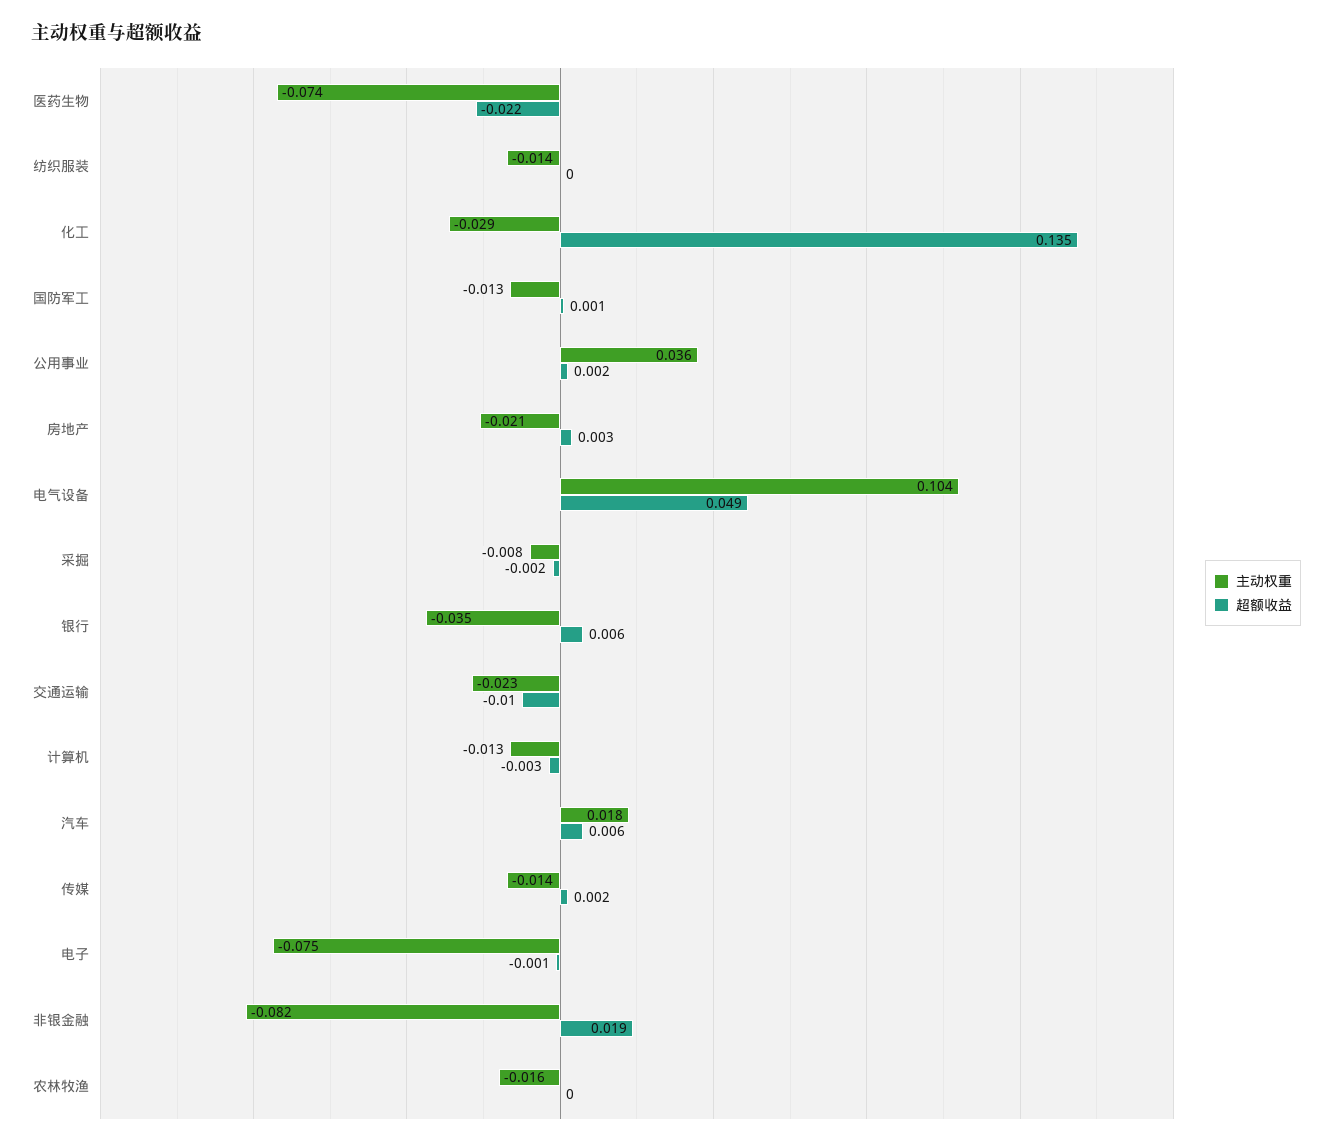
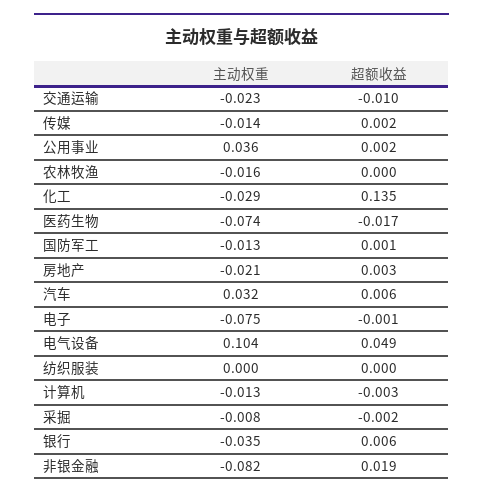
  {
    "主动权重": {
      "医药生物": -0.074,
-     "纺织服装": -0.014,
+     "纺织服装": 0,
      "化工": -0.029,
      "国防军工": -0.013,
      "公用事业": 0.036,
      "房地产": -0.021,
      "电气设备": 0.104,
      "采掘": -0.008,
      "银行": -0.035,
      "交通运输": -0.023,
      "计算机": -0.013,
-     "汽车": 0.018,
+     "汽车": 0.032,
      "传媒": -0.014,
      "电子": -0.075,
      "非银金融": -0.082,
      "农林牧渔": -0.016
    },
    "超额收益": {
-     "医药生物": -0.022,
+     "医药生物": -0.017,
      "纺织服装": 0,
      "化工": 0.135,
      "国防军工": 0.001,
      "公用事业": 0.002,
      "房地产": 0.003,
      "电气设备": 0.049,
      "采掘": -0.002,
      "银行": 0.006,
      "交通运输": -0.01,
      "计算机": -0.003,
      "汽车": 0.006,
      "传媒": 0.002,
      "电子": -0.001,
      "非银金融": 0.019,
      "农林牧渔": 0
    }
  }

